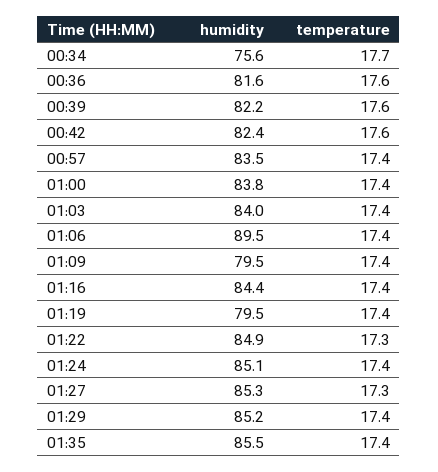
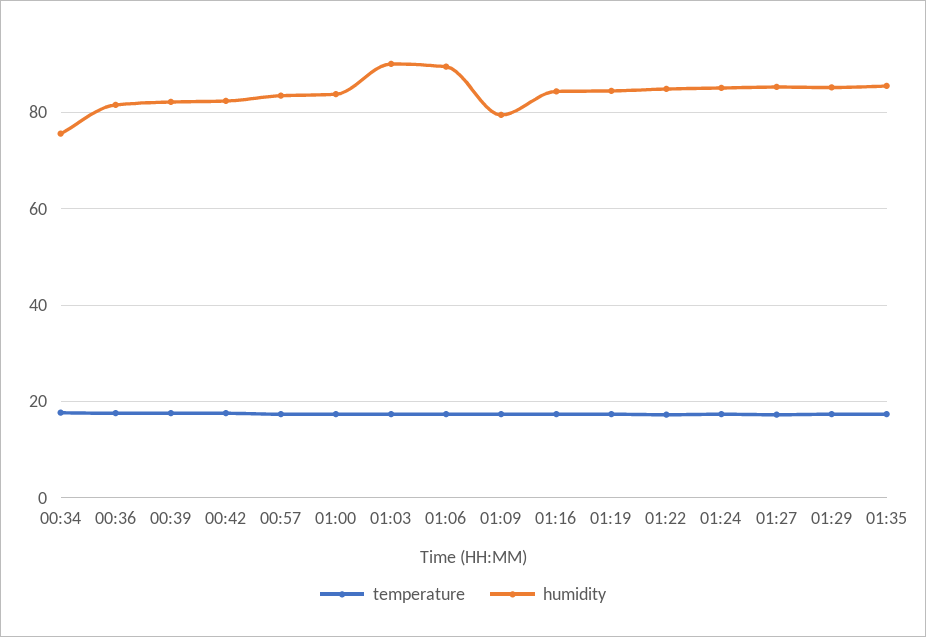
  {
    "humidity": {
      "00:34": 75.6,
      "00:36": 81.6,
      "00:39": 82.2,
      "00:42": 82.4,
      "00:57": 83.5,
      "01:00": 83.8,
-     "01:03": 84,
+     "01:03": 90,
      "01:06": 89.5,
      "01:09": 79.5,
      "01:16": 84.4,
-     "01:19": 79.5,
+     "01:19": 84,
      "01:22": 84.9,
      "01:24": 85.1,
      "01:27": 85.3,
      "01:29": 85.2,
      "01:35": 85.5
    },
    "temperature": {
      "00:34": 17.7,
      "00:36": 17.6,
      "00:39": 17.6,
      "00:42": 17.6,
      "00:57": 17.4,
      "01:00": 17.4,
      "01:03": 17.4,
      "01:06": 17.4,
      "01:09": 17.4,
      "01:16": 17.4,
      "01:19": 17.4,
      "01:22": 17.3,
      "01:24": 17.4,
      "01:27": 17.3,
      "01:29": 17.4,
      "01:35": 17.4
    }
  }

